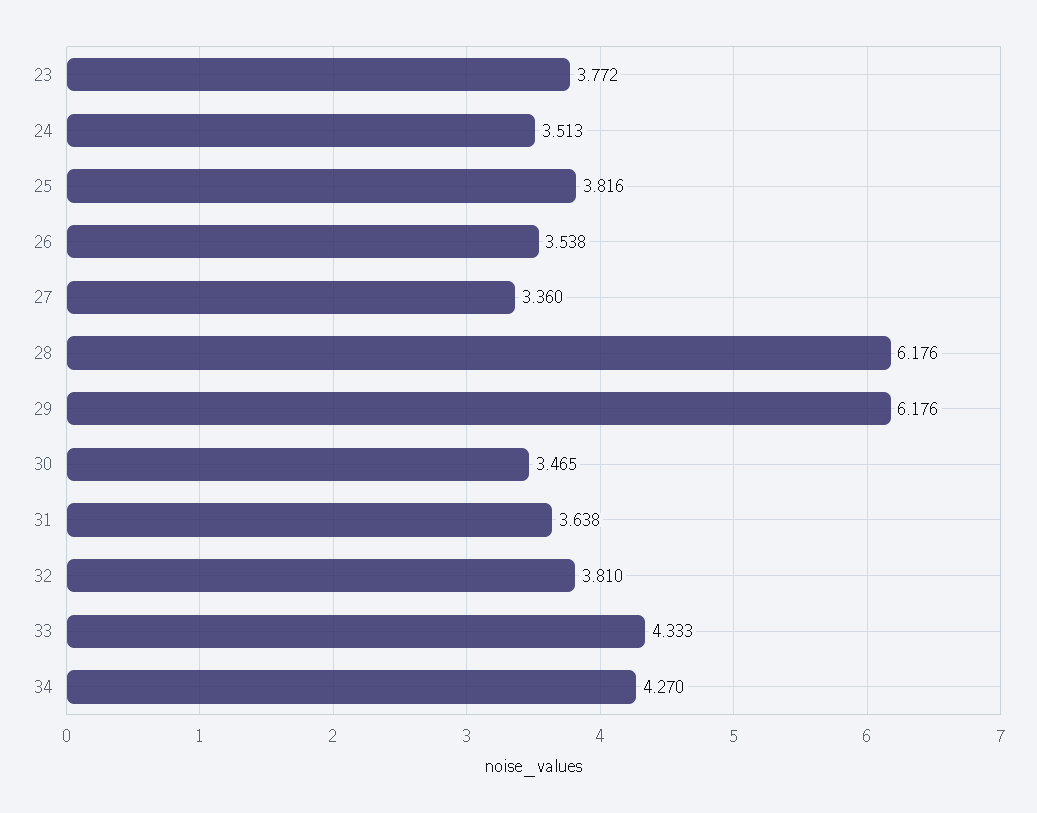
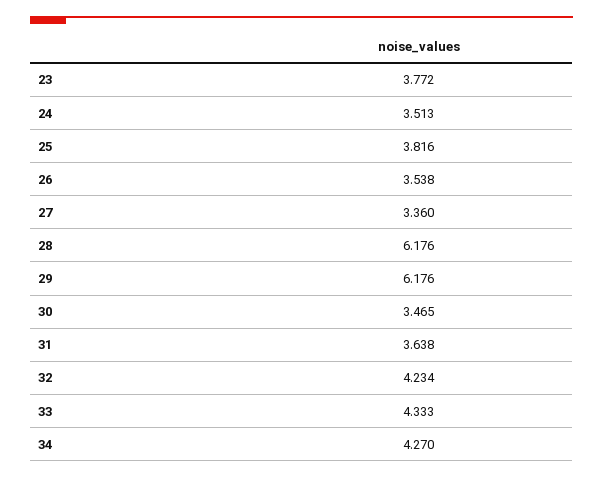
  {
    "23": 3.772,
    "24": 3.513,
    "25": 3.816,
    "26": 3.538,
    "27": 3.36,
    "28": 6.176,
    "29": 6.176,
    "30": 3.465,
    "31": 3.638,
-   "32": 3.81,
+   "32": 4.234,
    "33": 4.333,
    "34": 4.27
  }

